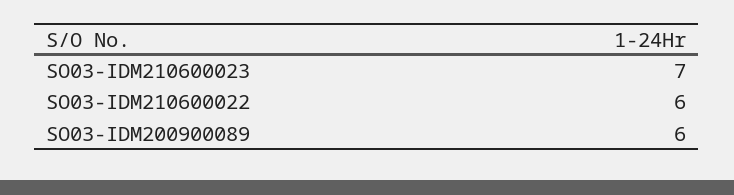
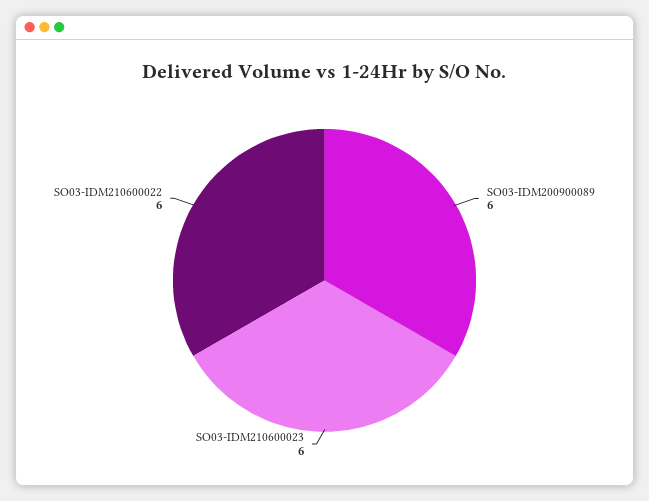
  {
-   "SO03-IDM210600023": 7,
+   "SO03-IDM210600023": 6,
    "SO03-IDM210600022": 6,
    "SO03-IDM200900089": 6
  }

